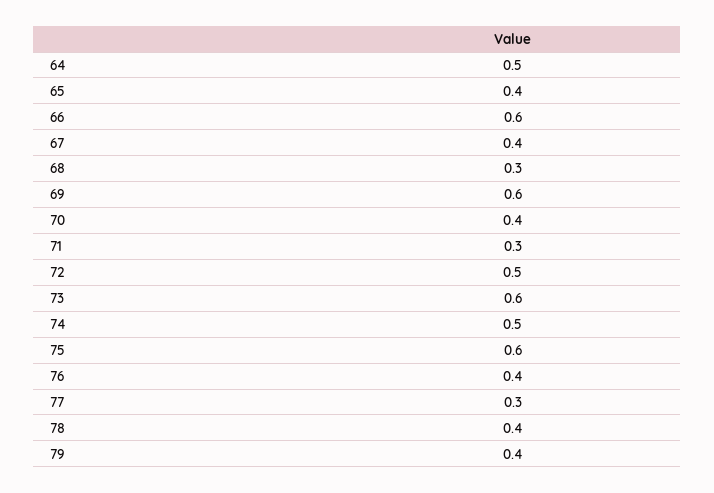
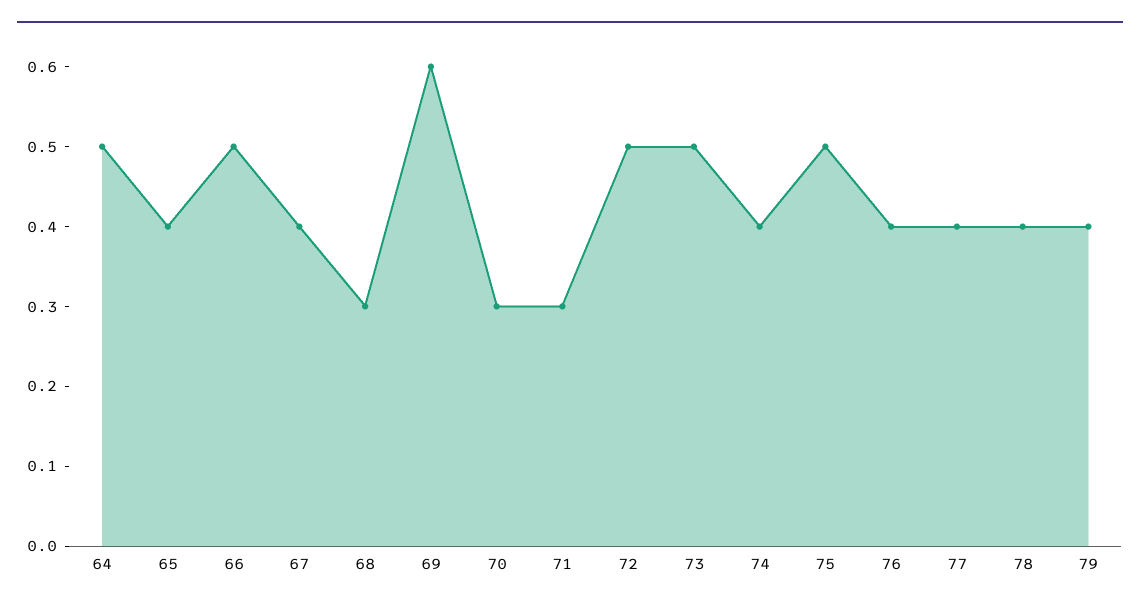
  {
    "64": 0.5,
    "65": 0.4,
-   "66": 0.6,
+   "66": 0.5,
    "67": 0.4,
    "68": 0.3,
    "69": 0.6,
-   "70": 0.4,
+   "70": 0.3,
    "71": 0.3,
    "72": 0.5,
-   "73": 0.6,
+   "73": 0.5,
-   "74": 0.5,
+   "74": 0.4,
-   "75": 0.6,
+   "75": 0.5,
    "76": 0.4,
-   "77": 0.3,
+   "77": 0.4,
    "78": 0.4,
    "79": 0.4
  }

